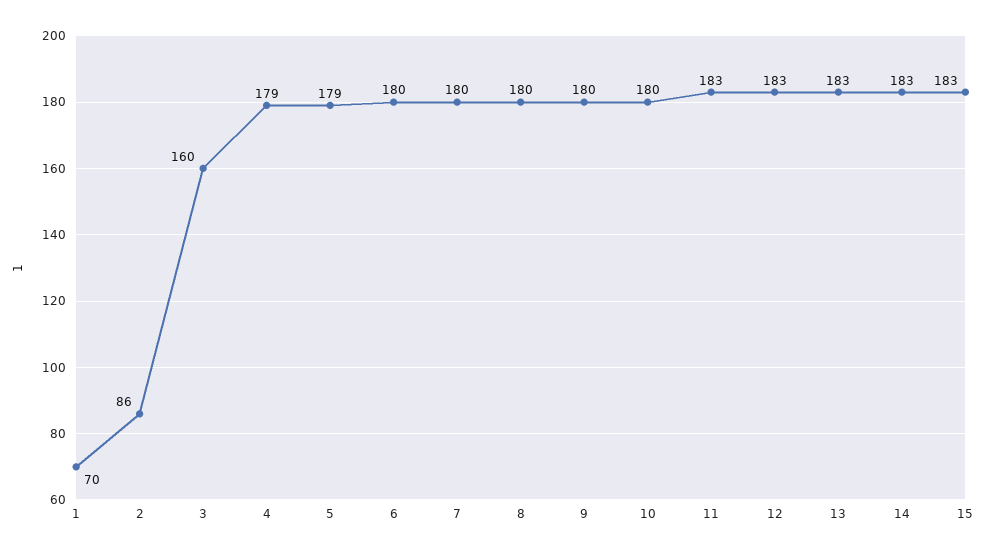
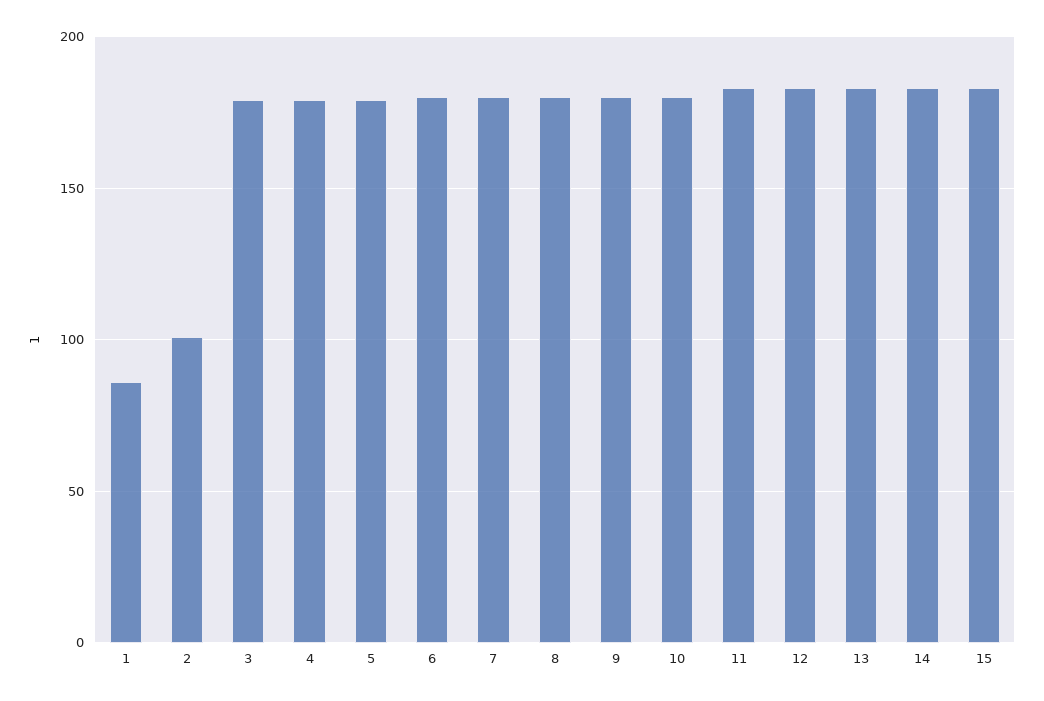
  {
-   "1": 70,
+   "1": 85,
-   "2": 86,
+   "2": 100,
-   "3": 160,
+   "3": 180,
    "4": 179,
    "5": 179,
    "6": 180,
    "7": 180,
    "8": 180,
    "9": 180,
    "10": 180,
    "11": 183,
    "12": 183,
    "13": 183,
    "14": 183,
    "15": 183
  }

